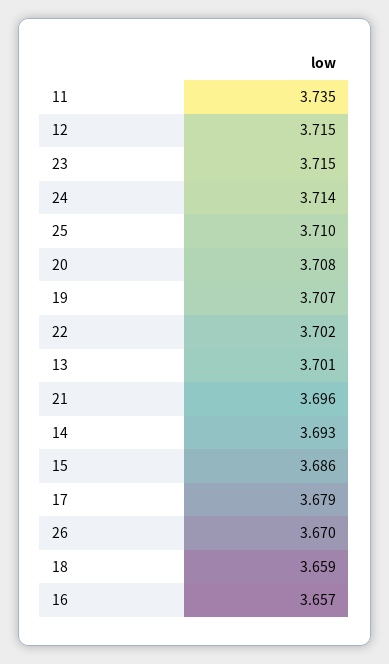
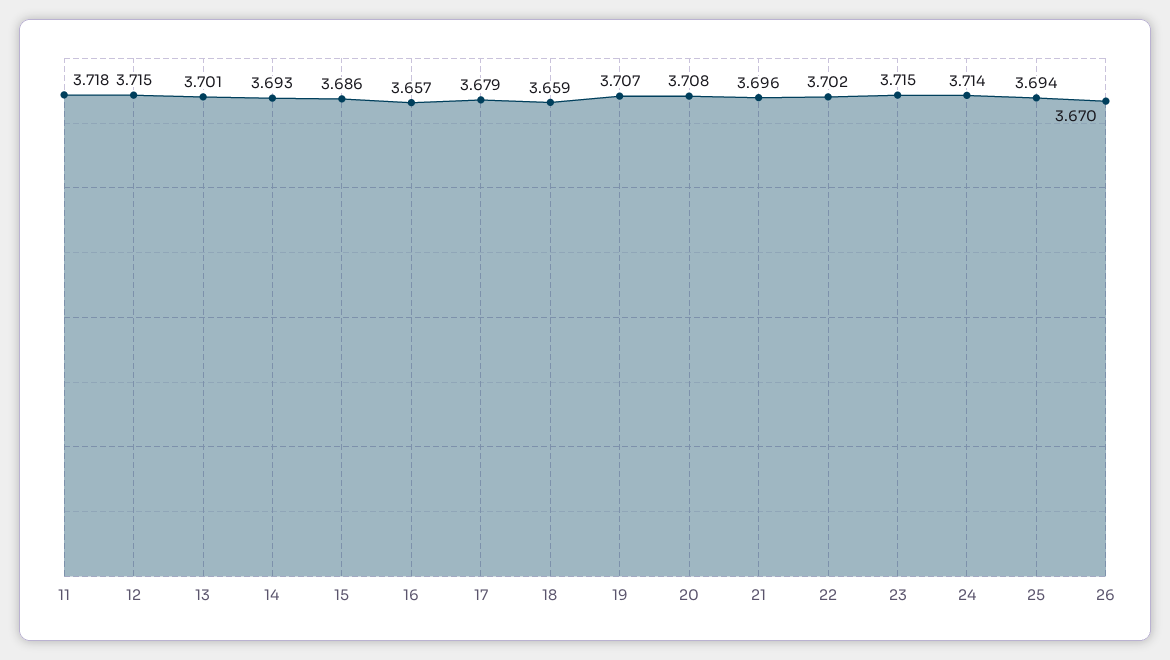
  {
-   "11": 3.735,
+   "11": 3.718,
    "12": 3.715,
    "23": 3.715,
    "24": 3.714,
-   "25": 3.71,
+   "25": 3.694,
    "20": 3.708,
    "19": 3.707,
    "22": 3.702,
    "13": 3.701,
    "21": 3.696,
    "14": 3.693,
    "15": 3.686,
    "17": 3.679,
    "26": 3.67,
    "18": 3.659,
    "16": 3.657
  }

